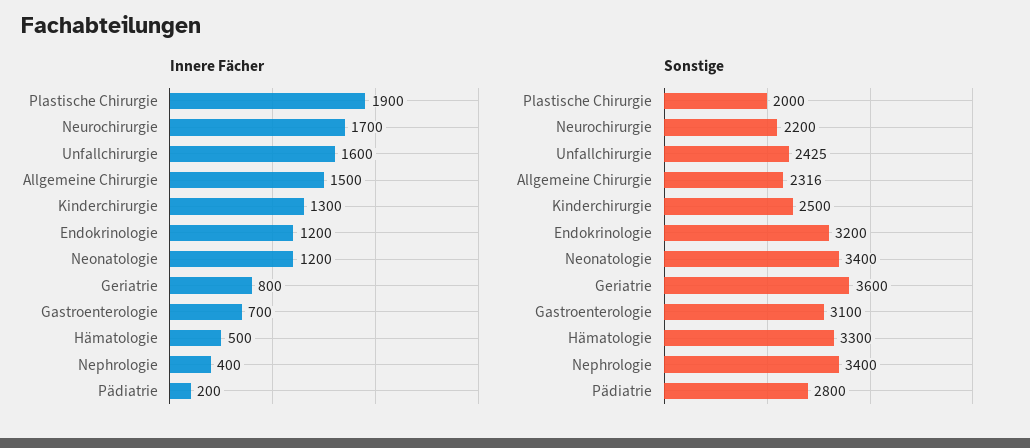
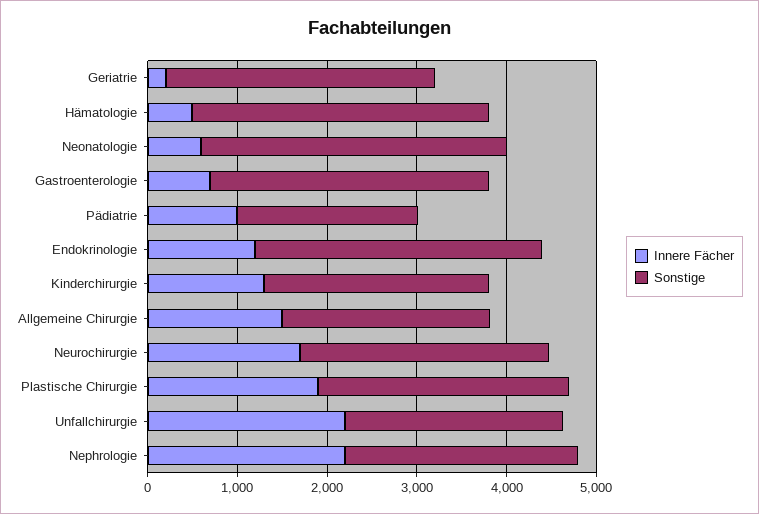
  {
    "Innere Fächer": {
      "Plastische Chirurgie": 1900,
      "Neurochirurgie": 1700,
-     "Unfallchirurgie": 1600,
+     "Unfallchirurgie": 2200,
      "Allgemeine Chirurgie": 1500,
      "Kinderchirurgie": 1300,
      "Endokrinologie": 1200,
-     "Neonatologie": 1200,
+     "Neonatologie": 600,
-     "Geriatrie": 800,
+     "Geriatrie": 200,
      "Gastroenterologie": 700,
      "Hämatologie": 500,
-     "Nephrologie": 400,
+     "Nephrologie": 2200,
-     "Pädiatrie": 200
+     "Pädiatrie": 1000
    },
    "Sonstige": {
-     "Plastische Chirurgie": 2000,
+     "Plastische Chirurgie": 2800,
-     "Neurochirurgie": 2200,
+     "Neurochirurgie": 2800,
      "Unfallchirurgie": 2425,
      "Allgemeine Chirurgie": 2316,
      "Kinderchirurgie": 2500,
      "Endokrinologie": 3200,
      "Neonatologie": 3400,
-     "Geriatrie": 3600,
+     "Geriatrie": 3000,
      "Gastroenterologie": 3100,
      "Hämatologie": 3300,
-     "Nephrologie": 3400,
+     "Nephrologie": 2600,
-     "Pädiatrie": 2800
+     "Pädiatrie": 2000
    }
  }

